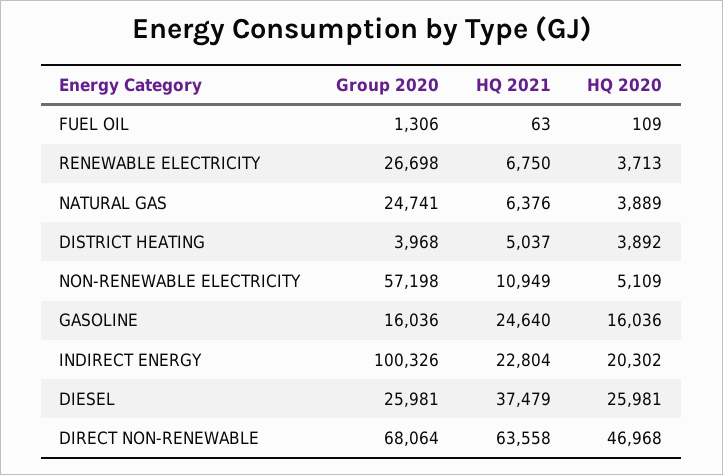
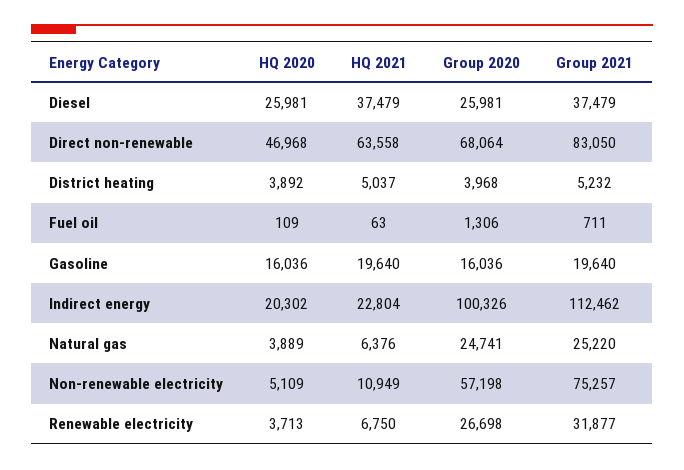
  {
    "Group 2020": {
      "FUEL OIL": 1306,
      "RENEWABLE ELECTRICITY": 26698,
      "NATURAL GAS": 24741,
      "DISTRICT HEATING": 3968,
      "NON-RENEWABLE ELECTRICITY": 57198,
      "GASOLINE": 16036,
      "INDIRECT ENERGY": 100326,
      "DIESEL": 25981,
      "DIRECT NON-RENEWABLE": 68064
    },
    "HQ 2021": {
      "FUEL OIL": 63,
      "RENEWABLE ELECTRICITY": 6750,
      "NATURAL GAS": 6376,
      "DISTRICT HEATING": 5037,
      "NON-RENEWABLE ELECTRICITY": 10949,
-     "GASOLINE": 24640,
+     "GASOLINE": 19640,
      "INDIRECT ENERGY": 22804,
      "DIESEL": 37479,
      "DIRECT NON-RENEWABLE": 63558
    },
    "HQ 2020": {
      "FUEL OIL": 109,
      "RENEWABLE ELECTRICITY": 3713,
      "NATURAL GAS": 3889,
      "DISTRICT HEATING": 3892,
      "NON-RENEWABLE ELECTRICITY": 5109,
      "GASOLINE": 16036,
      "INDIRECT ENERGY": 20302,
      "DIESEL": 25981,
      "DIRECT NON-RENEWABLE": 46968
-   }
+   },
+   "Group 2021": {
+     "DIESEL": 37479,
+     "DIRECT NON-RENEWABLE": 83050,
+     "DISTRICT HEATING": 5232,
+     "FUEL OIL": 711,
+     "GASOLINE": 19640,
+     "INDIRECT ENERGY": 112462,
+     "NATURAL GAS": 25220,
+     "NON-RENEWABLE ELECTRICITY": 75257,
+     "RENEWABLE ELECTRICITY": 31877
+   }
  }

